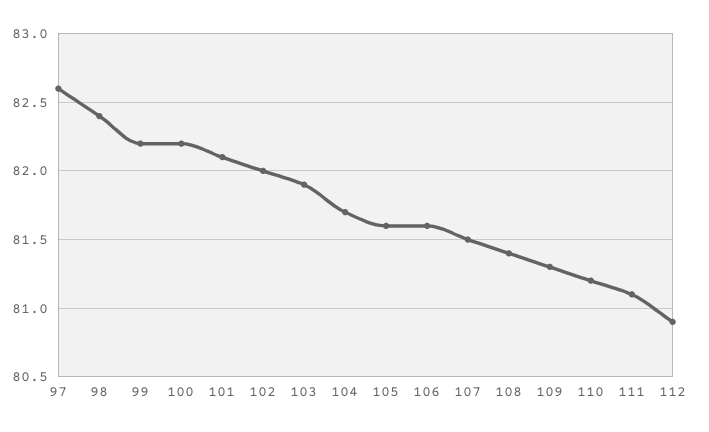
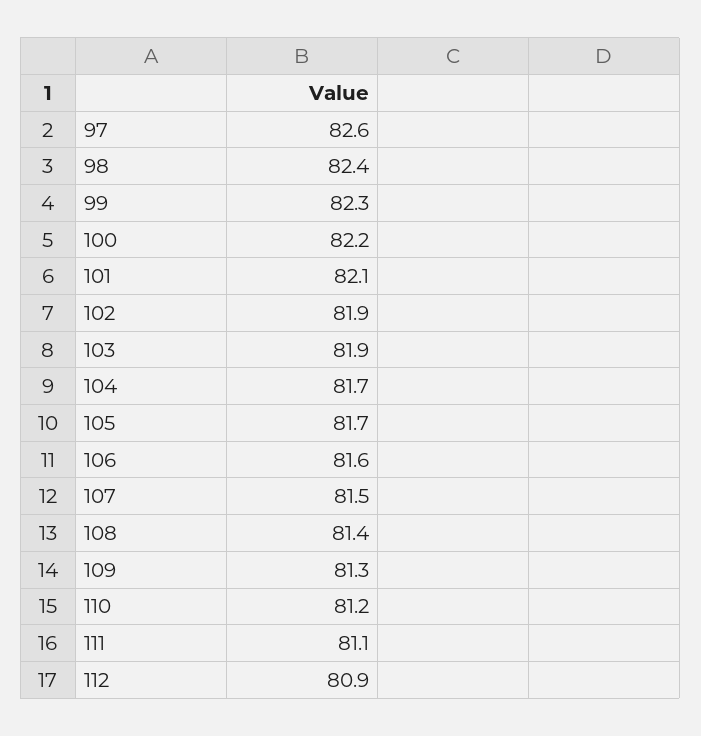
  {
    "97": 82.6,
    "98": 82.4,
-   "99": 82.2,
+   "99": 82.3,
    "100": 82.2,
    "101": 82.1,
-   "102": 82,
+   "102": 81.9,
    "103": 81.9,
    "104": 81.7,
-   "105": 81.6,
+   "105": 81.7,
    "106": 81.6,
    "107": 81.5,
    "108": 81.4,
    "109": 81.3,
    "110": 81.2,
    "111": 81.1,
    "112": 80.9
  }

